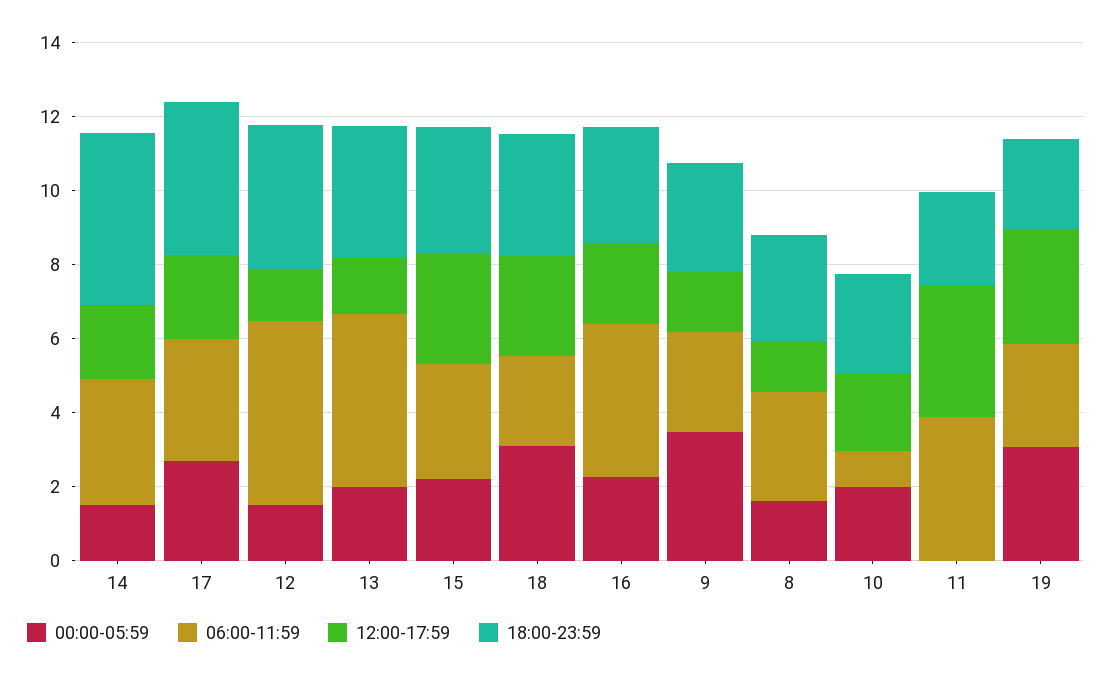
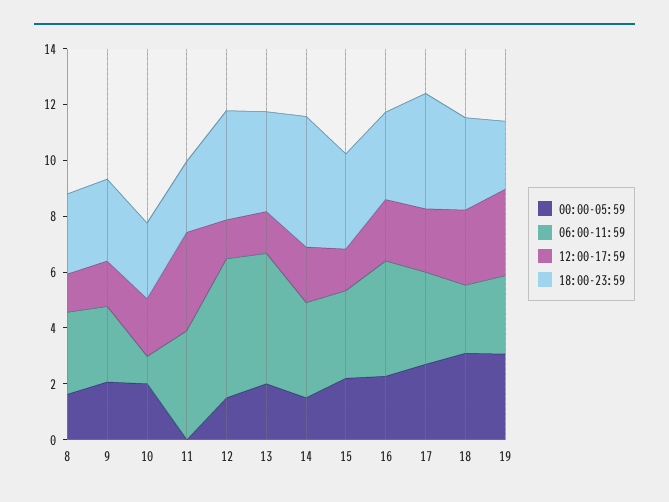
  {
    "00:00-05:59": {
      "14": 1.5,
      "17": 2.5,
      "12": 1.5,
      "13": 2,
      "15": 2,
      "18": 3,
      "16": 2.5,
-     "9": 3.5,
+     "9": 2,
      "8": 1.5,
      "10": 2,
      "11": 0,
      "19": 3
    },
    "06:00-11:59": {
      "14": 3.5,
      "17": 3.5,
      "12": 5,
      "13": 4.5,
      "15": 3,
      "18": 2.5,
      "16": 4,
      "9": 2.5,
      "8": 3,
      "10": 1,
      "11": 4,
      "19": 3
    },
    "12:00-17:59": {
      "14": 2,
      "17": 2.5,
      "12": 1.5,
      "13": 1.5,
-     "15": 3,
+     "15": 1.5,
      "18": 2.5,
      "16": 2,
      "9": 1.5,
      "8": 1.5,
      "10": 2,
      "11": 3.5,
      "19": 3
    },
    "18:00-23:59": {
      "14": 4.5,
      "17": 4,
      "12": 4,
      "13": 3.5,
      "15": 3.5,
      "18": 3.5,
      "16": 3,
      "9": 3,
      "8": 3,
      "10": 2.5,
      "11": 2.5,
      "19": 2.5
    }
  }

